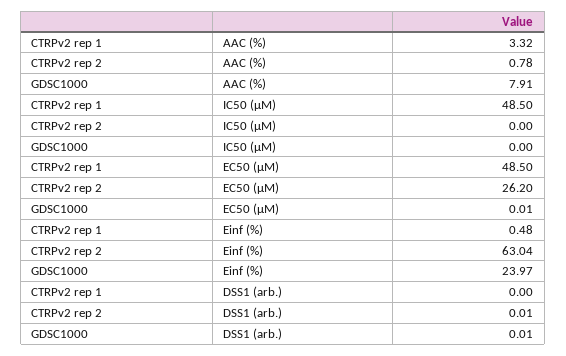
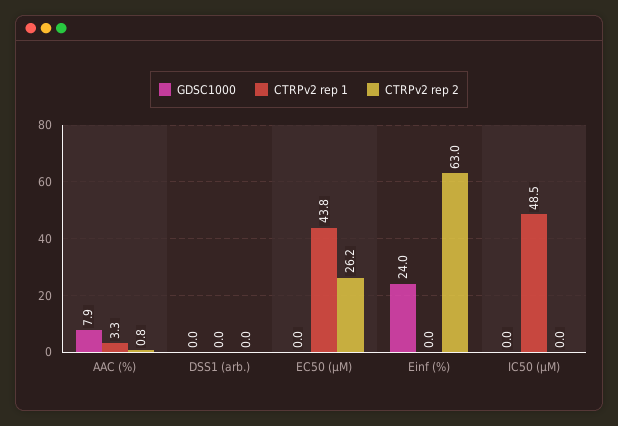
  {
    "CTRPv2 rep 1": {
      "AAC (%)": 3.32,
      "IC50 (µM)": 48.5,
-     "EC50 (µM)": 48.5,
+     "EC50 (µM)": 43.8,
-     "Einf (%)": 0.48,
+     "Einf (%)": 0,
      "DSS1 (arb.)": 0
    },
    "CTRPv2 rep 2": {
      "AAC (%)": 0.78,
      "IC50 (µM)": 0,
      "EC50 (µM)": 26.2,
      "Einf (%)": 63.04,
      "DSS1 (arb.)": 0.01
    },
    "GDSC1000": {
      "AAC (%)": 7.91,
      "IC50 (µM)": 0,
      "EC50 (µM)": 0.01,
      "Einf (%)": 23.97,
      "DSS1 (arb.)": 0.01
    }
  }

